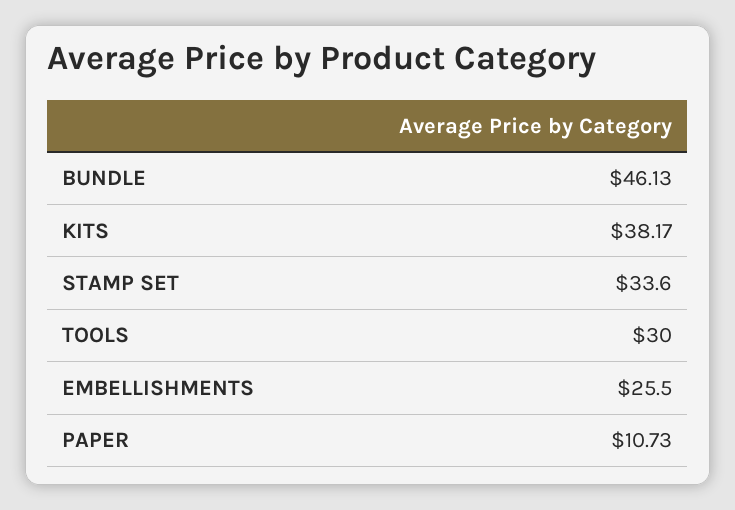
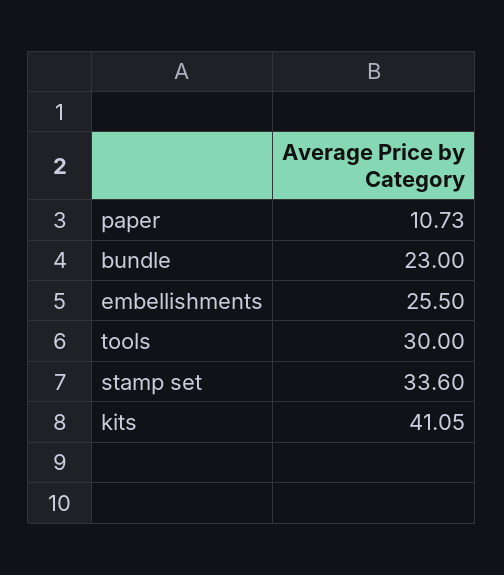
  {
-   "BUNDLE": 46.13,
+   "BUNDLE": 23,
-   "KITS": 38.17,
+   "KITS": 41.05,
    "STAMP SET": 33.6,
    "TOOLS": 30,
    "EMBELLISHMENTS": 25.5,
    "PAPER": 10.73
  }

